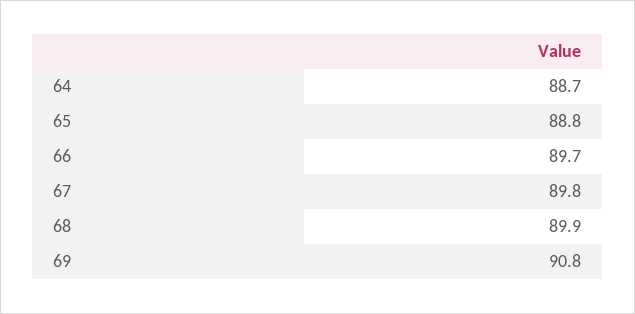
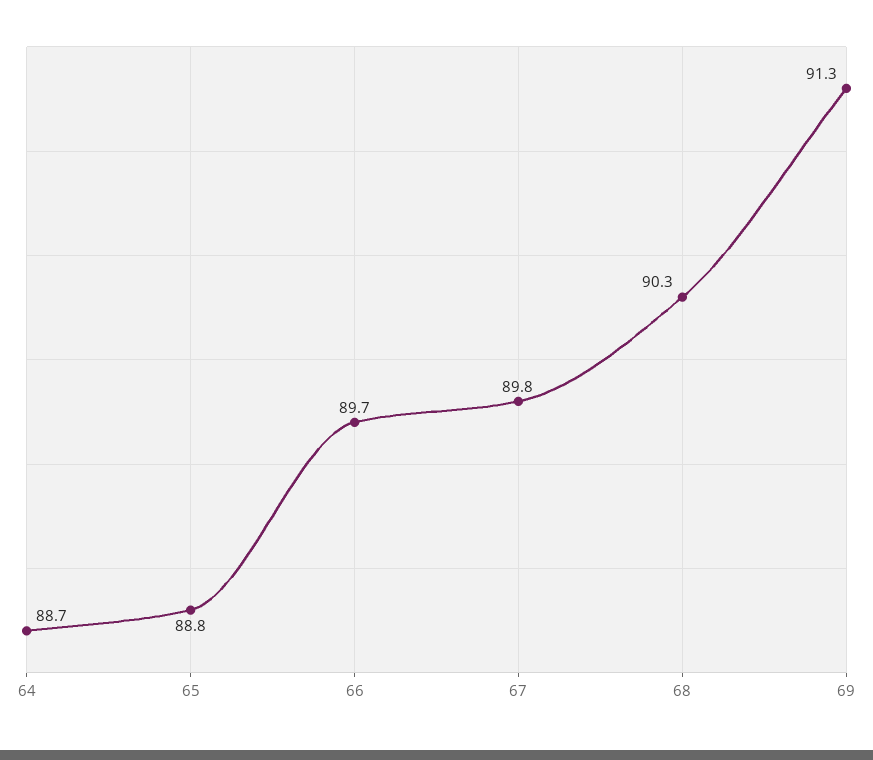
  {
    "64": 88.7,
    "65": 88.8,
    "66": 89.7,
    "67": 89.8,
-   "68": 89.9,
+   "68": 90.3,
-   "69": 90.8
+   "69": 91.3
  }

